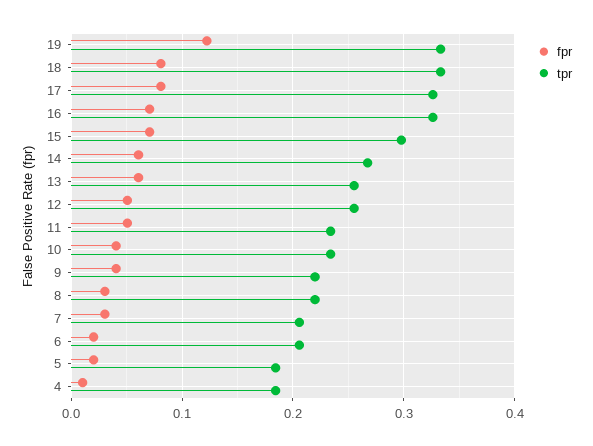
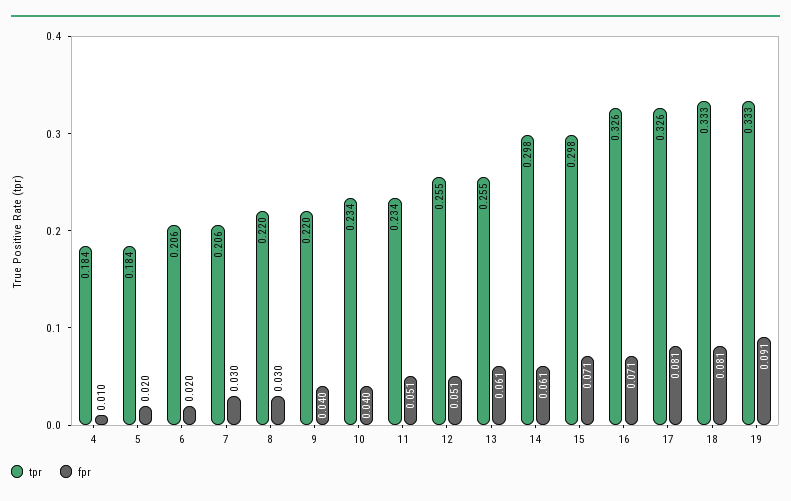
  {
    "fpr": {
-     "19": 0.12,
+     "19": 0.091,
      "18": 0.081,
      "17": 0.081,
      "16": 0.071,
      "15": 0.071,
      "14": 0.061,
      "13": 0.061,
      "12": 0.051,
      "11": 0.051,
      "10": 0.04,
      "9": 0.04,
      "8": 0.03,
      "7": 0.03,
      "6": 0.02,
      "5": 0.02,
      "4": 0.01
    },
    "tpr": {
      "19": 0.333,
      "18": 0.333,
      "17": 0.326,
      "16": 0.326,
      "15": 0.298,
-     "14": 0.27,
+     "14": 0.298,
      "13": 0.255,
      "12": 0.255,
      "11": 0.234,
      "10": 0.234,
      "9": 0.22,
      "8": 0.22,
      "7": 0.206,
      "6": 0.206,
      "5": 0.184,
      "4": 0.184
    }
  }

